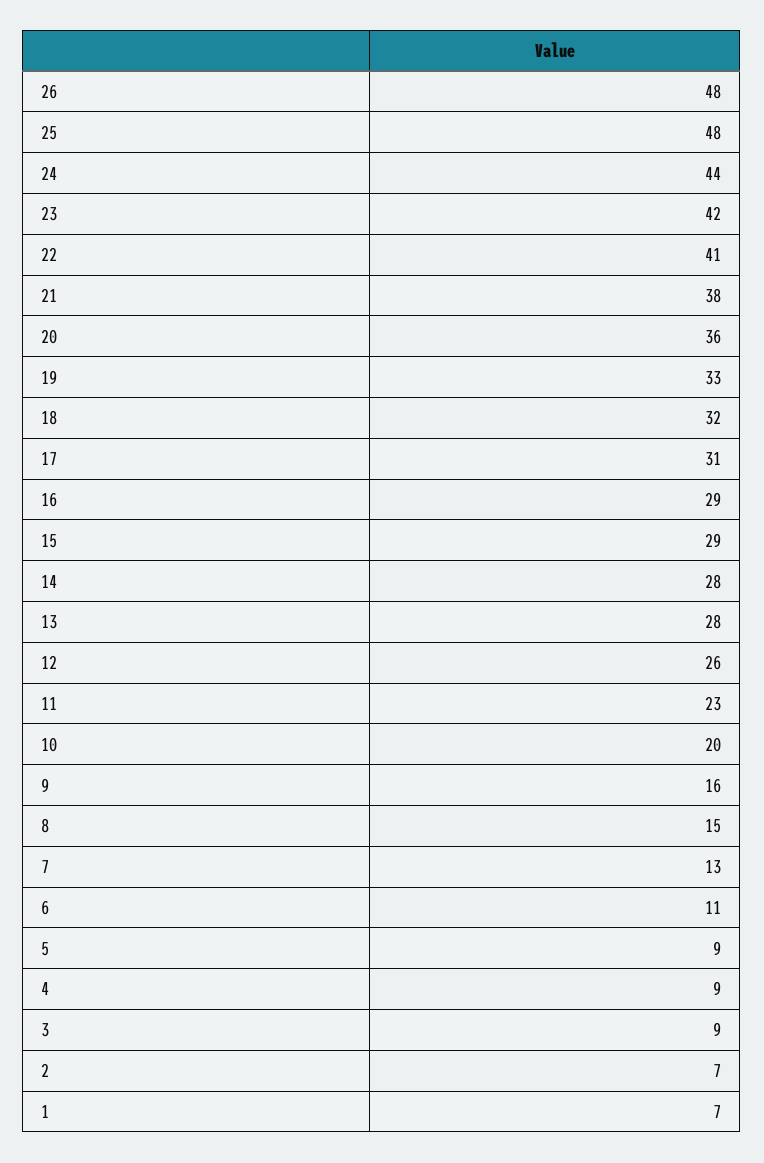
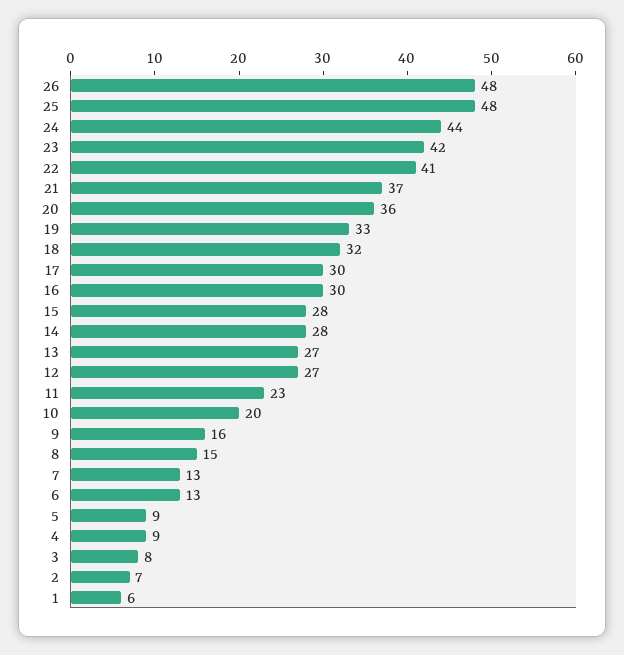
  {
    "26": 48,
    "25": 48,
    "24": 44,
    "23": 42,
    "22": 41,
-   "21": 38,
+   "21": 37,
    "20": 36,
    "19": 33,
    "18": 32,
-   "17": 31,
+   "17": 30,
-   "16": 29,
+   "16": 30,
-   "15": 29,
+   "15": 28,
    "14": 28,
-   "13": 28,
+   "13": 27,
-   "12": 26,
+   "12": 27,
    "11": 23,
    "10": 20,
    "9": 16,
    "8": 15,
    "7": 13,
-   "6": 11,
+   "6": 13,
    "5": 9,
    "4": 9,
-   "3": 9,
+   "3": 8,
    "2": 7,
-   "1": 7
+   "1": 6
  }

